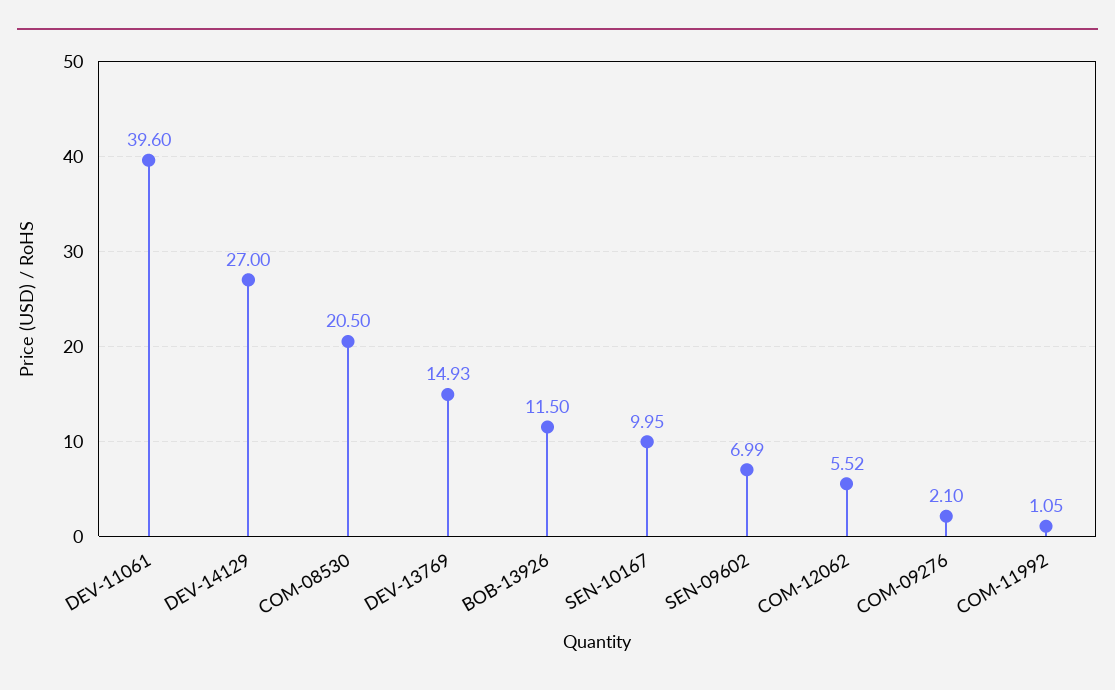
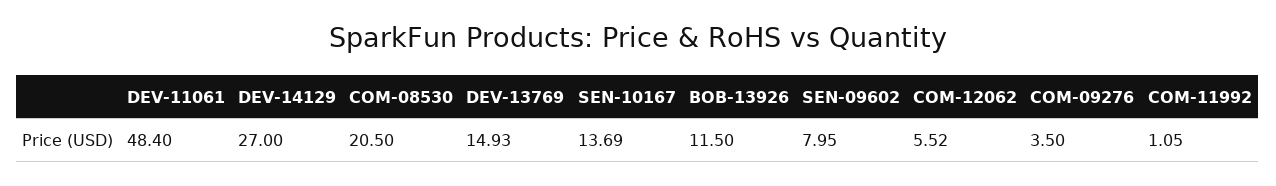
  {
-   "DEV-11061": 39.6,
+   "DEV-11061": 48.4,
    "DEV-14129": 27,
    "COM-08530": 20.5,
    "DEV-13769": 14.93,
    "BOB-13926": 11.5,
-   "SEN-10167": 9.95,
+   "SEN-10167": 13.69,
-   "SEN-09602": 6.99,
+   "SEN-09602": 7.95,
    "COM-12062": 5.52,
-   "COM-09276": 2.1,
+   "COM-09276": 3.5,
    "COM-11992": 1.05
  }

